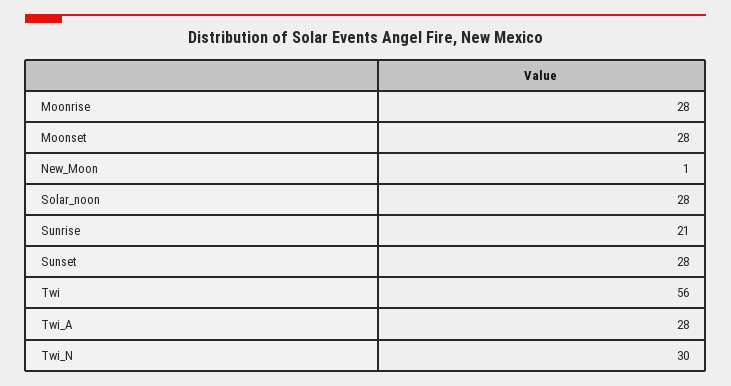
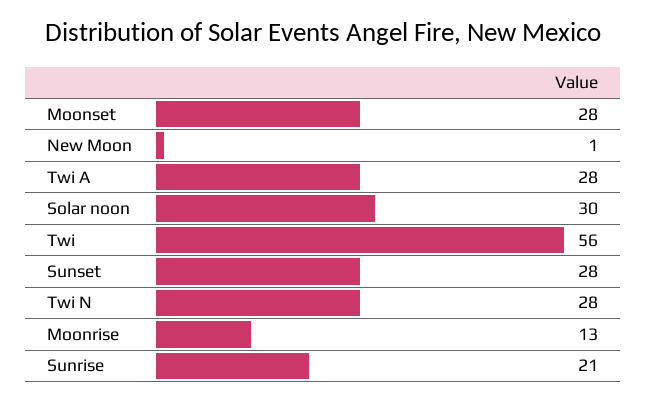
  {
-   "Moonrise": 28,
+   "Moonrise": 13,
    "Moonset": 28,
    "New_Moon": 1,
-   "Solar_noon": 28,
+   "Solar_noon": 30,
    "Sunrise": 21,
    "Sunset": 28,
    "Twi": 56,
    "Twi_A": 28,
-   "Twi_N": 30
+   "Twi_N": 28
  }

